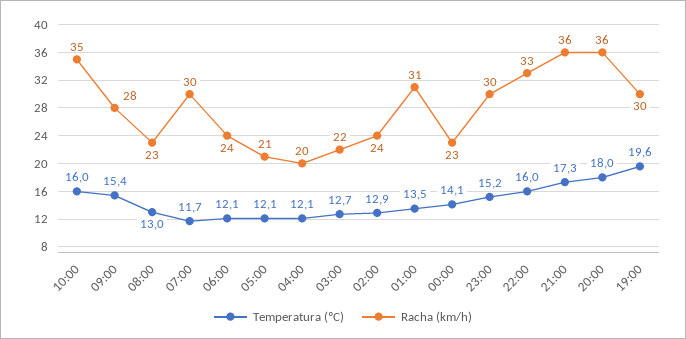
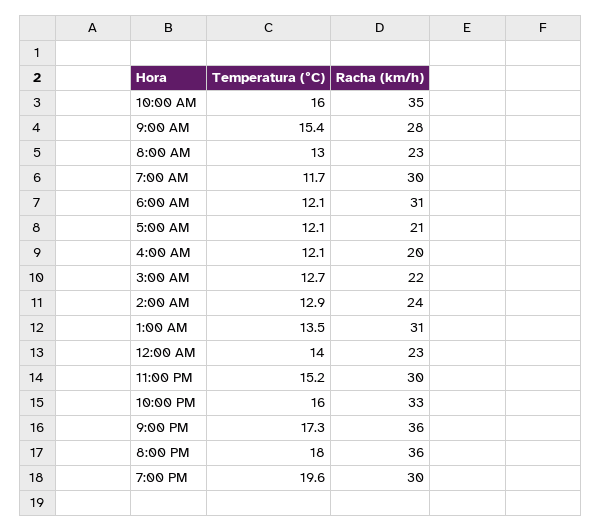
  {
    "Temperatura (ºC)": {
      "10:00": 16,
      "09:00": 15.4,
      "08:00": 13,
      "07:00": 11.7,
      "06:00": 12.1,
      "05:00": 12.1,
      "04:00": 12.1,
      "03:00": 12.7,
      "02:00": 12.9,
      "01:00": 13.5,
-     "00:00": 14.1,
+     "00:00": 14,
      "23:00": 15.2,
      "22:00": 16,
      "21:00": 17.3,
      "20:00": 18,
      "19:00": 19.6
    },
    "Racha (km/h)": {
      "10:00": 35,
      "09:00": 28,
      "08:00": 23,
      "07:00": 30,
-     "06:00": 24,
+     "06:00": 31,
      "05:00": 21,
      "04:00": 20,
      "03:00": 22,
      "02:00": 24,
      "01:00": 31,
      "00:00": 23,
      "23:00": 30,
      "22:00": 33,
      "21:00": 36,
      "20:00": 36,
      "19:00": 30
    }
  }

